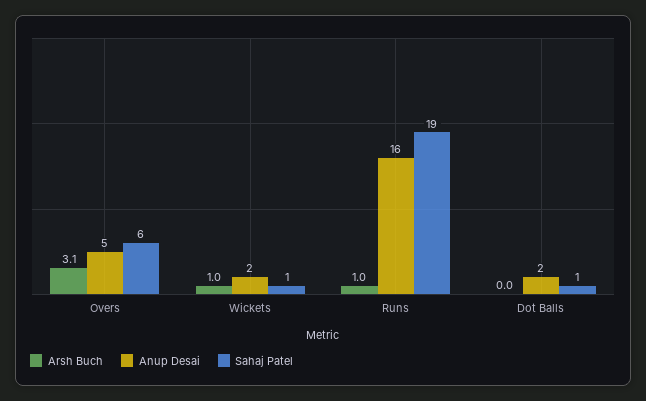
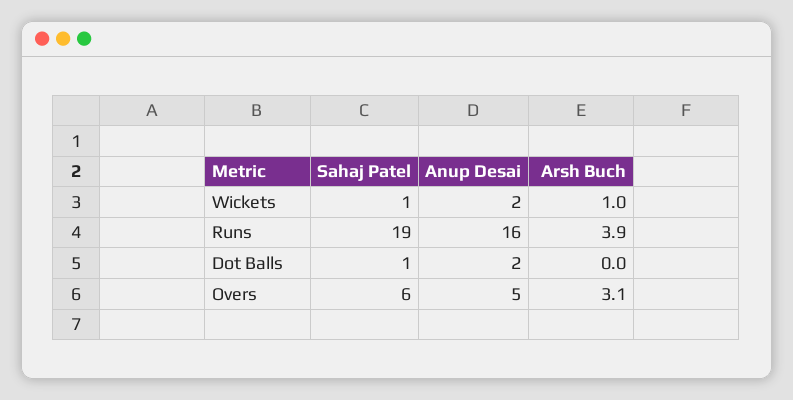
  {
    "Arsh Buch": {
      "Overs": 3.1,
      "Wickets": 1,
-     "Runs": 1,
+     "Runs": 3.9,
      "Dot Balls": 0
    },
    "Anup Desai": {
      "Overs": 5,
      "Wickets": 2,
      "Runs": 16,
      "Dot Balls": 2
    },
    "Sahaj Patel": {
      "Overs": 6,
      "Wickets": 1,
      "Runs": 19,
      "Dot Balls": 1
    }
  }

